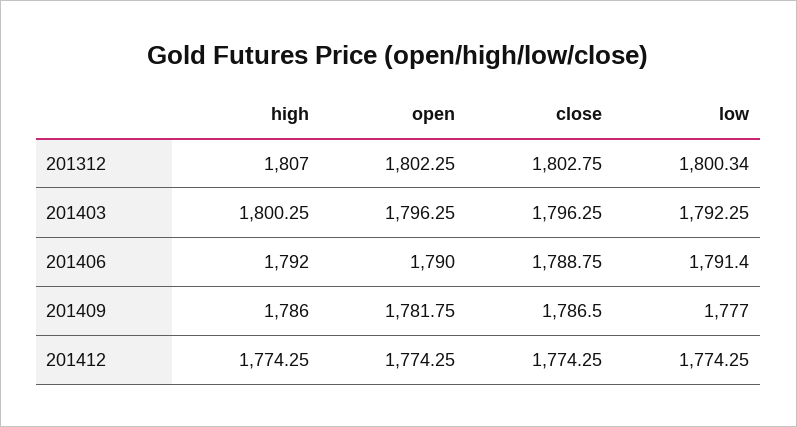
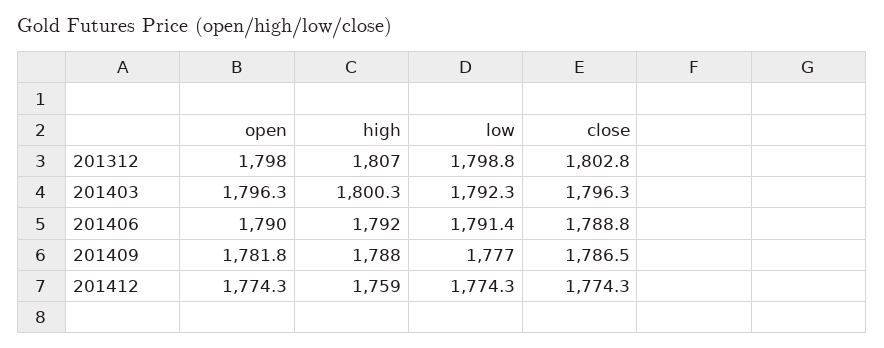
  {
    "high": {
      "201312": 1807,
      "201403": 1800.25,
      "201406": 1792,
-     "201409": 1786,
+     "201409": 1788,
-     "201412": 1774.25
+     "201412": 1759
    },
    "open": {
-     "201312": 1802.25,
+     "201312": 1798,
      "201403": 1796.25,
      "201406": 1790,
      "201409": 1781.75,
      "201412": 1774.25
    },
    "close": {
      "201312": 1802.75,
      "201403": 1796.25,
      "201406": 1788.75,
      "201409": 1786.5,
      "201412": 1774.25
    },
    "low": {
-     "201312": 1800.34,
+     "201312": 1798.8,
      "201403": 1792.25,
      "201406": 1791.4,
      "201409": 1777,
      "201412": 1774.25
    }
  }

